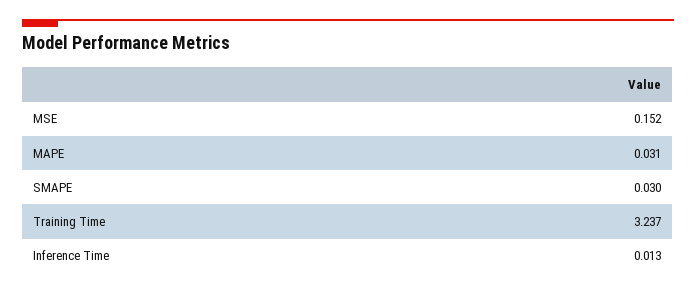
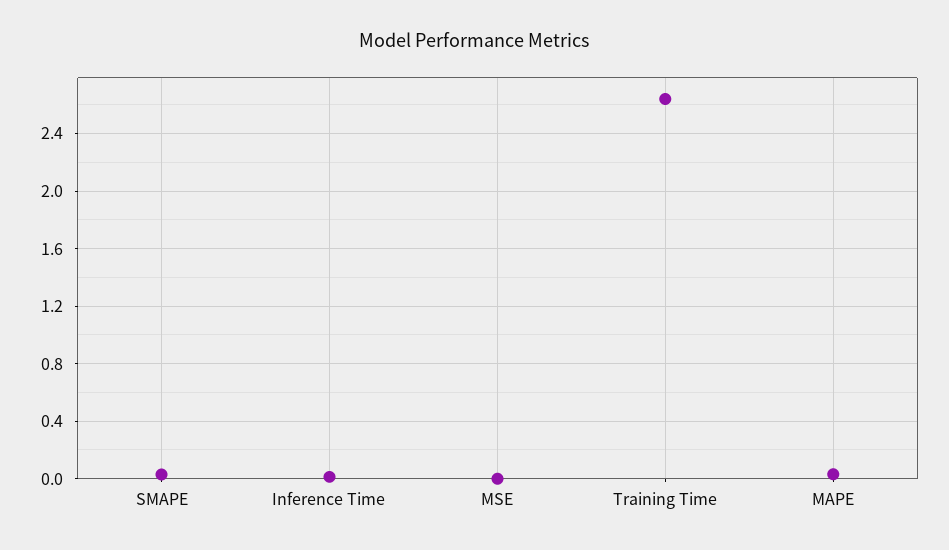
  {
-   "MSE": 0.152,
+   "MSE": 0,
    "MAPE": 0.031,
    "SMAPE": 0.03,
-   "Training Time": 3.237,
+   "Training Time": 2.65,
    "Inference Time": 0.013
  }

